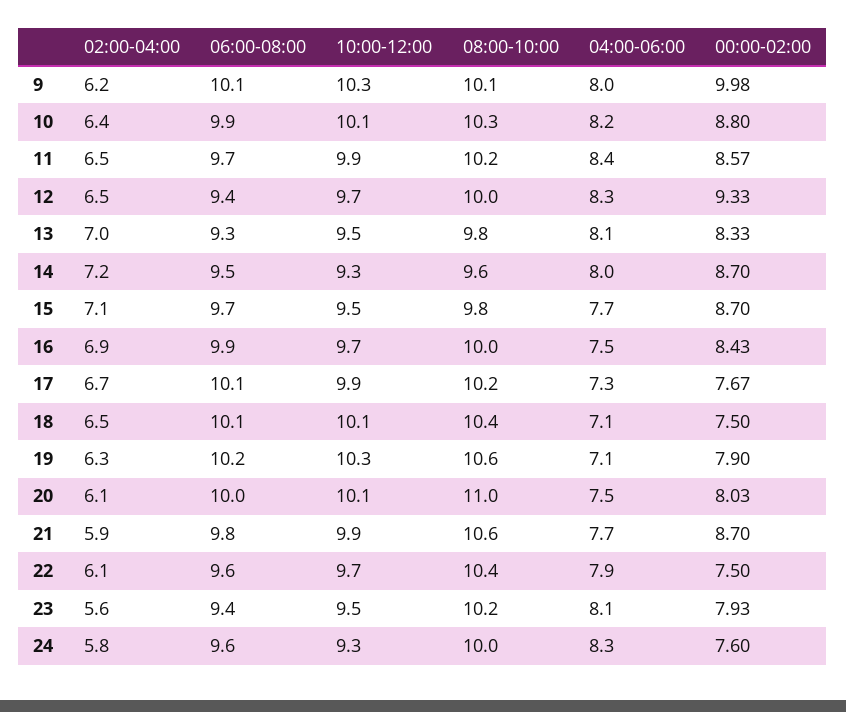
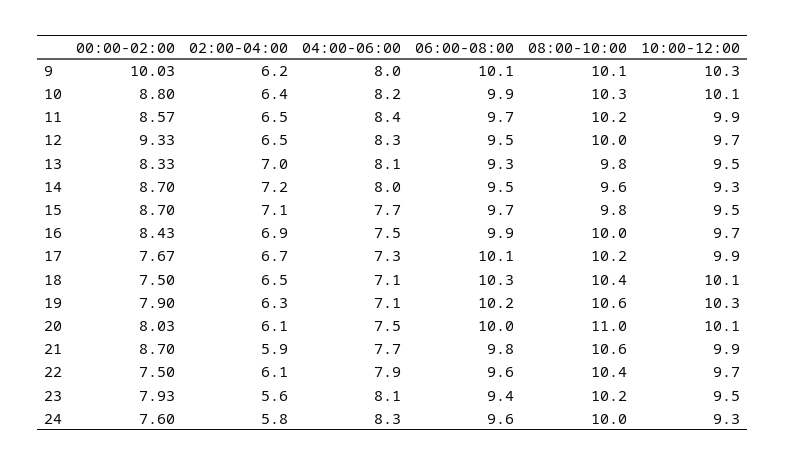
  {
    "02:00-04:00": {
      "9": 6.2,
      "10": 6.4,
      "11": 6.5,
      "12": 6.5,
      "13": 7,
      "14": 7.2,
      "15": 7.1,
      "16": 6.9,
      "17": 6.7,
      "18": 6.5,
      "19": 6.3,
      "20": 6.1,
      "21": 5.9,
      "22": 6.1,
      "23": 5.6,
      "24": 5.8
    },
    "06:00-08:00": {
      "9": 10.1,
      "10": 9.9,
      "11": 9.7,
-     "12": 9.4,
+     "12": 9.5,
      "13": 9.3,
      "14": 9.5,
      "15": 9.7,
      "16": 9.9,
      "17": 10.1,
-     "18": 10.1,
+     "18": 10.3,
      "19": 10.2,
      "20": 10,
      "21": 9.8,
      "22": 9.6,
      "23": 9.4,
      "24": 9.6
    },
    "10:00-12:00": {
      "9": 10.3,
      "10": 10.1,
      "11": 9.9,
      "12": 9.7,
      "13": 9.5,
      "14": 9.3,
      "15": 9.5,
      "16": 9.7,
      "17": 9.9,
      "18": 10.1,
      "19": 10.3,
      "20": 10.1,
      "21": 9.9,
      "22": 9.7,
      "23": 9.5,
      "24": 9.3
    },
    "08:00-10:00": {
      "9": 10.1,
      "10": 10.3,
      "11": 10.2,
      "12": 10,
      "13": 9.8,
      "14": 9.6,
      "15": 9.8,
      "16": 10,
      "17": 10.2,
      "18": 10.4,
      "19": 10.6,
      "20": 11,
      "21": 10.6,
      "22": 10.4,
      "23": 10.2,
      "24": 10
    },
    "04:00-06:00": {
      "9": 8,
      "10": 8.2,
      "11": 8.4,
      "12": 8.3,
      "13": 8.1,
      "14": 8,
      "15": 7.7,
      "16": 7.5,
      "17": 7.3,
      "18": 7.1,
      "19": 7.1,
      "20": 7.5,
      "21": 7.7,
      "22": 7.9,
      "23": 8.1,
      "24": 8.3
    },
    "00:00-02:00": {
-     "9": 9.98,
+     "9": 10.03,
      "10": 8.8,
      "11": 8.57,
      "12": 9.33,
      "13": 8.33,
      "14": 8.7,
      "15": 8.7,
      "16": 8.43,
      "17": 7.67,
      "18": 7.5,
      "19": 7.9,
      "20": 8.03,
      "21": 8.7,
      "22": 7.5,
      "23": 7.93,
      "24": 7.6
    }
  }

